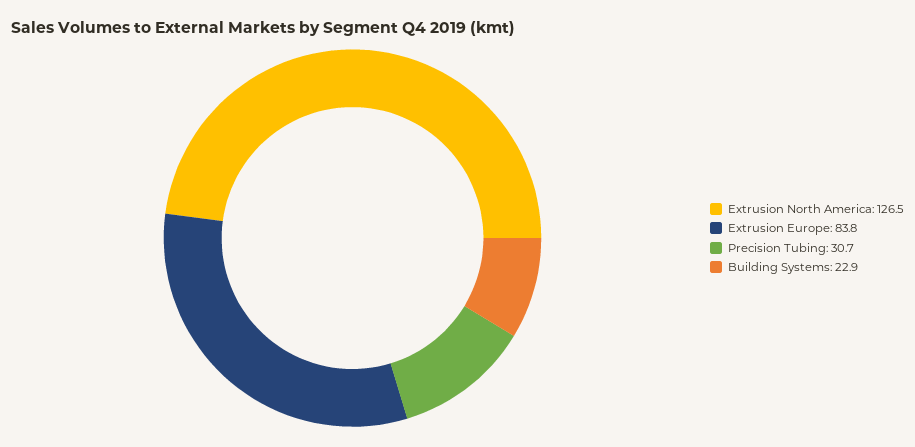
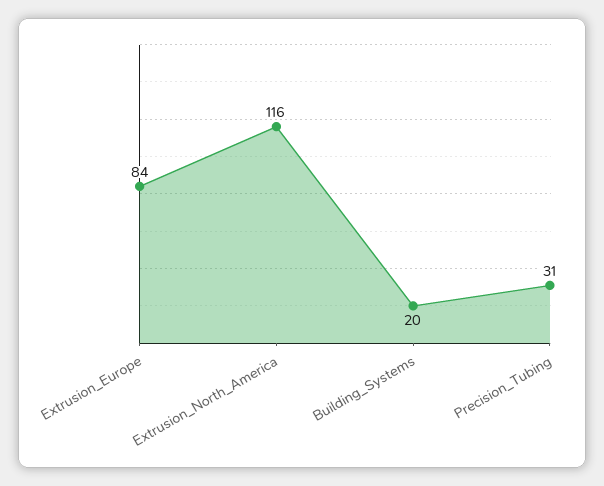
  {
-   "Extrusion North America": 126.5,
+   "Extrusion North America": 116,
    "Extrusion Europe": 83.8,
    "Precision Tubing": 30.7,
-   "Building Systems": 22.9
+   "Building Systems": 20
  }

